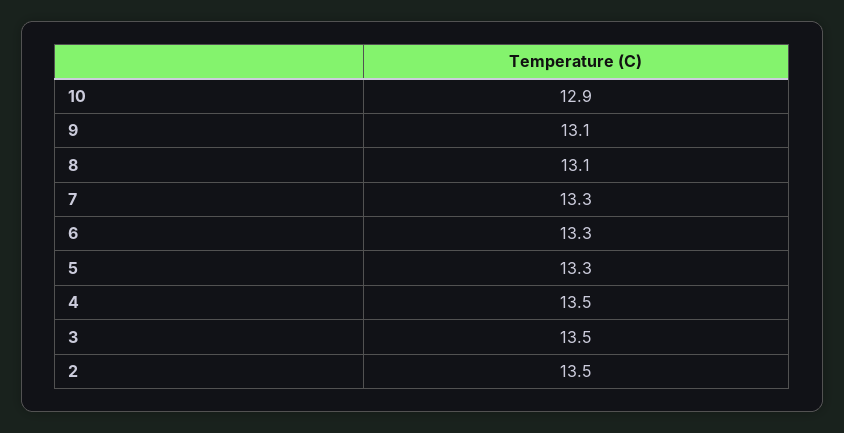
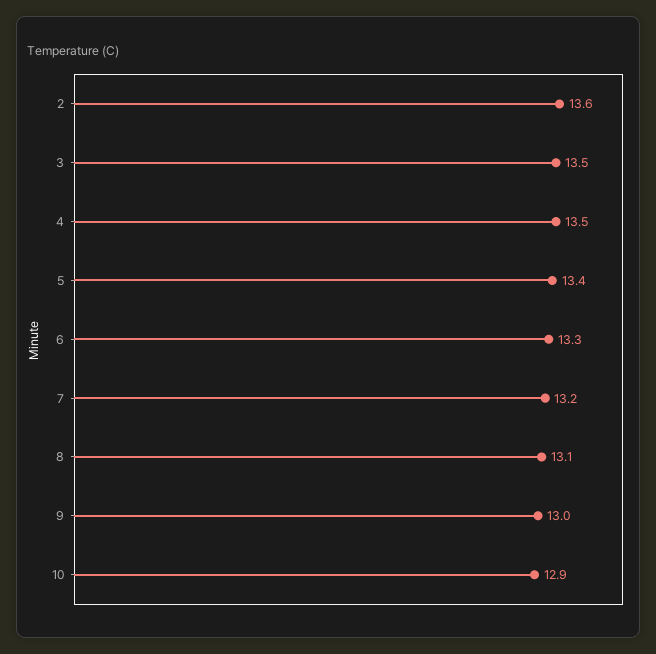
  {
    "10": 12.9,
-   "9": 13.1,
+   "9": 13,
    "8": 13.1,
-   "7": 13.3,
+   "7": 13.2,
    "6": 13.3,
-   "5": 13.3,
+   "5": 13.4,
    "4": 13.5,
    "3": 13.5,
-   "2": 13.5
+   "2": 13.6
  }

